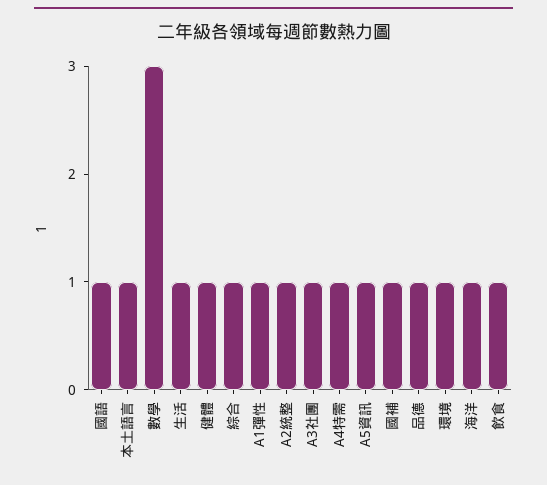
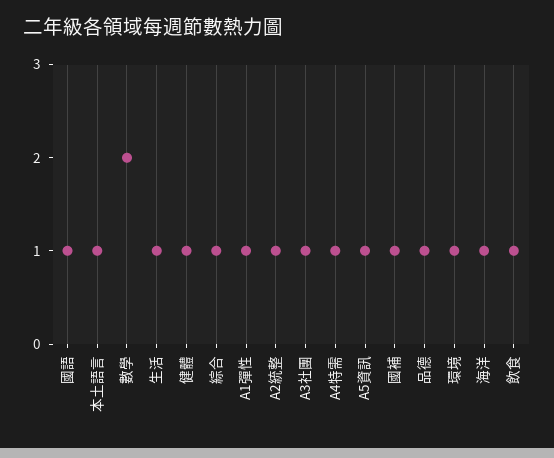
  {
    "國語": 1,
    "本土語言": 1,
-   "數學": 3,
+   "數學": 2,
    "生活": 1,
    "健體": 1,
    "綜合": 1,
    "A1彈性": 1,
    "A2統整": 1,
    "A3社團": 1,
    "A4特需": 1,
    "A5資訊": 1,
    "國補": 1,
    "品德": 1,
    "環境": 1,
    "海洋": 1,
    "飲食": 1
  }

